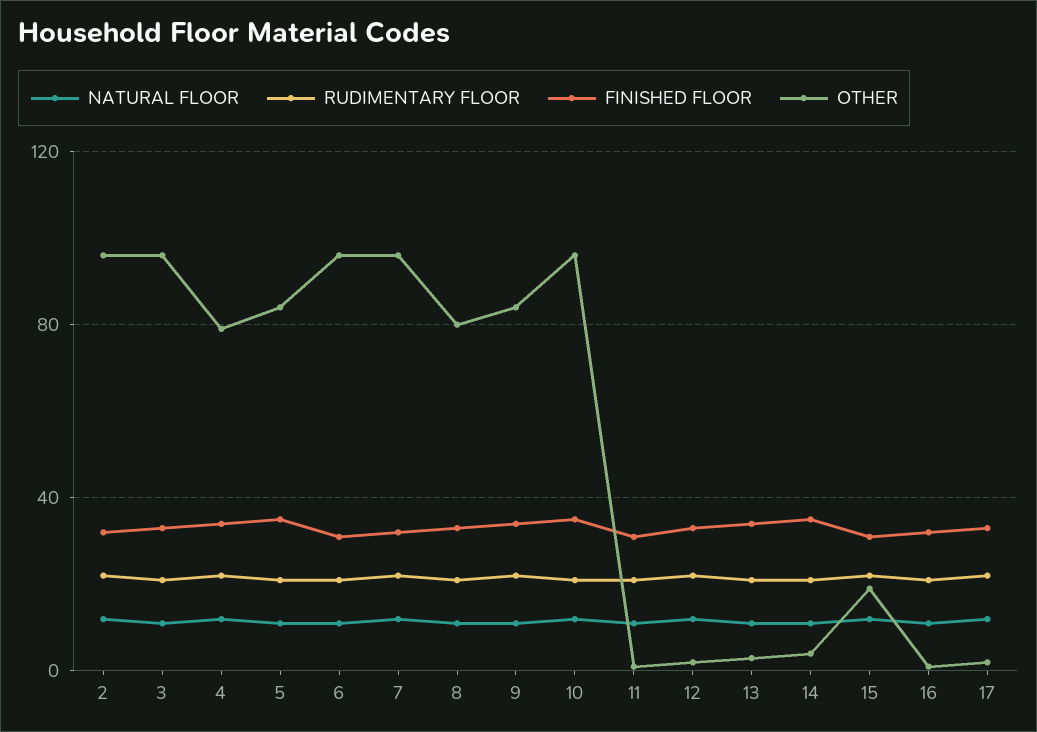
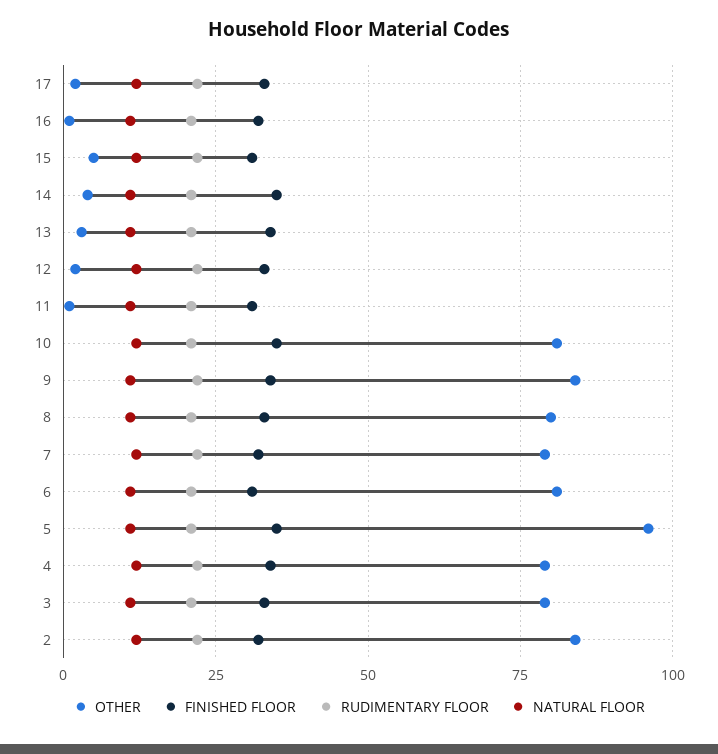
  {
    "NATURAL FLOOR": {
      "2": 10,
      "3": 10,
      "4": 10,
      "5": 10,
      "6": 10,
      "7": 10,
      "8": 10,
      "9": 10,
      "10": 10,
      "11": 10,
      "12": 10,
      "13": 10,
      "14": 10,
      "15": 10,
      "16": 10,
      "17": 10
    },
    "RUDIMENTARY FLOOR": {
      "2": 20,
      "3": 20,
      "4": 20,
      "5": 20,
      "6": 20,
      "7": 20,
      "8": 20,
      "9": 20,
      "10": 20,
      "11": 20,
      "12": 20,
      "13": 20,
      "14": 20,
      "15": 20,
      "16": 20,
      "17": 20
    },
    "FINISHED FLOOR": {
      "2": 30,
      "3": 35,
      "4": 35,
      "5": 35,
      "6": 30,
      "7": 30,
      "8": 35,
      "9": 35,
      "10": 35,
      "11": 30,
      "12": 35,
      "13": 35,
      "14": 35,
      "15": 30,
      "16": 30,
      "17": 35
    },
    "OTHER": {
-     "2": 95,
+     "2": 85,
-     "3": 95,
+     "3": 80,
      "4": 80,
-     "5": 85,
+     "5": 95,
-     "6": 95,
+     "6": 80,
-     "7": 95,
+     "7": 80,
      "8": 80,
      "9": 85,
-     "10": 95,
+     "10": 80,
      "11": 0,
      "12": 0,
      "13": 5,
      "14": 5,
-     "15": 20,
+     "15": 5,
      "16": 0,
      "17": 0
    }
  }

